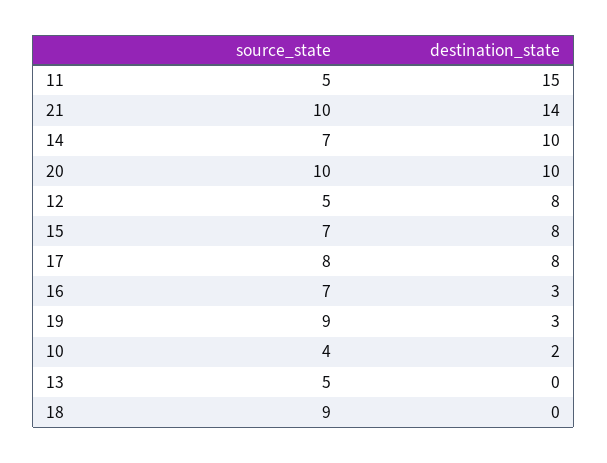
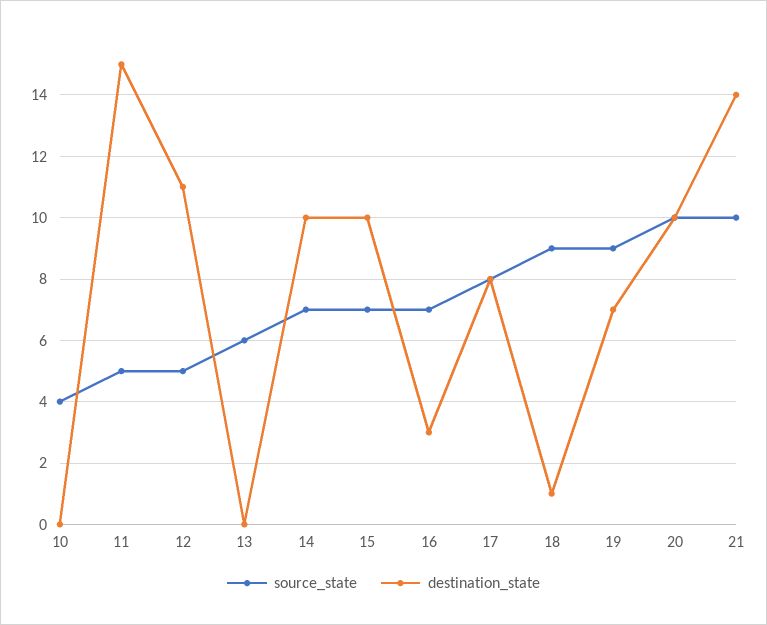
  {
    "source_state": {
      "11": 5,
      "21": 10,
      "14": 7,
      "20": 10,
      "12": 5,
      "15": 7,
      "17": 8,
      "16": 7,
      "19": 9,
      "10": 4,
-     "13": 5,
+     "13": 6,
      "18": 9
    },
    "destination_state": {
      "11": 15,
      "21": 14,
      "14": 10,
      "20": 10,
-     "12": 8,
+     "12": 11,
-     "15": 8,
+     "15": 10,
      "17": 8,
      "16": 3,
-     "19": 3,
+     "19": 7,
-     "10": 2,
+     "10": 0,
      "13": 0,
-     "18": 0
+     "18": 1
    }
  }

